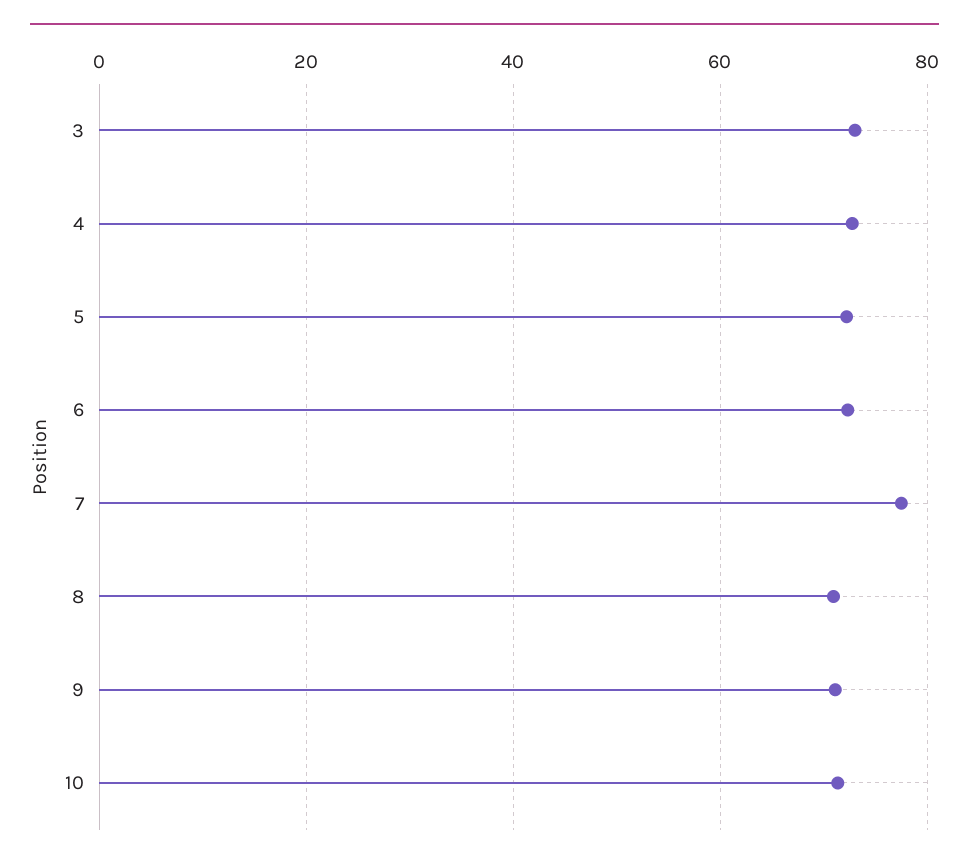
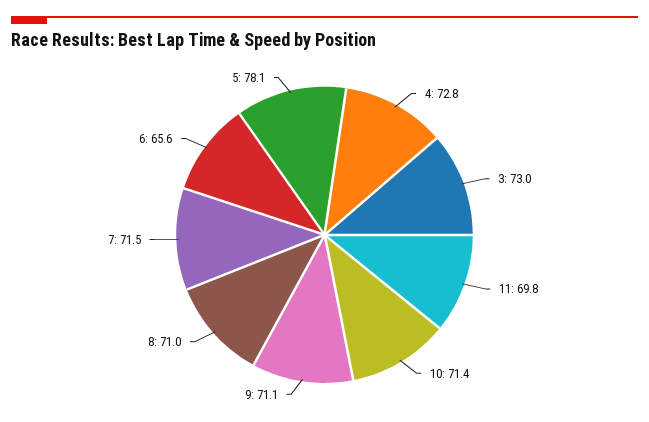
  {
    "3": 73,
    "4": 72.8,
-   "5": 72,
+   "5": 78.1,
-   "6": 72,
+   "6": 65.6,
-   "7": 78,
+   "7": 71.5,
    "8": 71,
    "9": 71.1,
-   "10": 71.4
+   "10": 71.4,
+   "11": 69.8
  }

